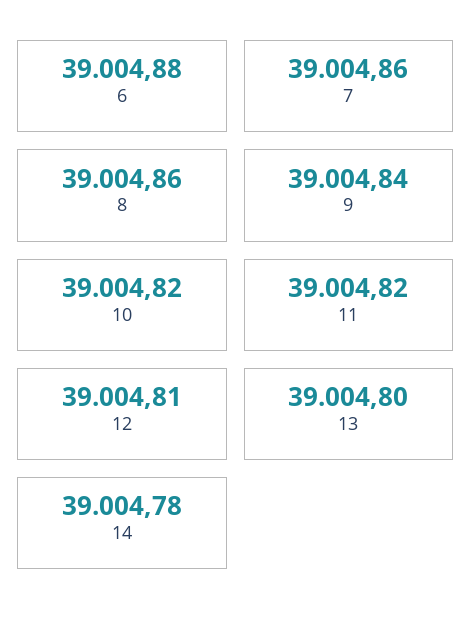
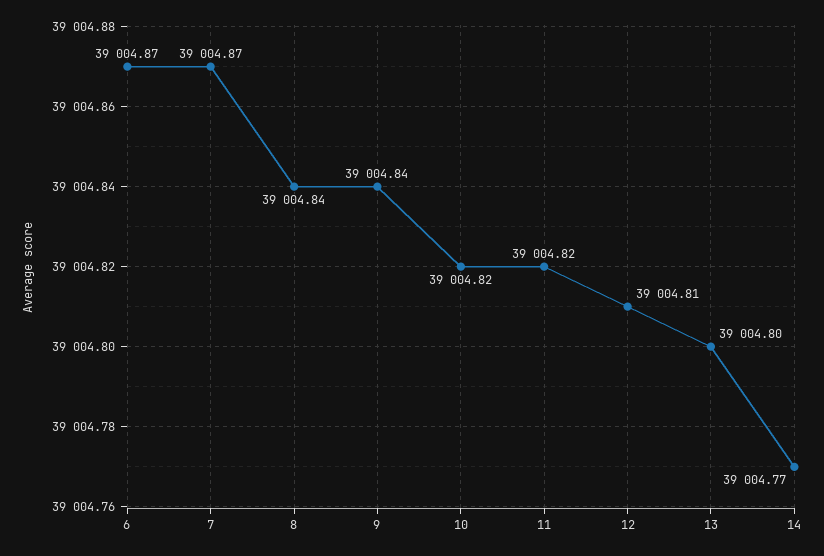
  {
-   "6": 39004.88,
+   "6": 39004.87,
-   "7": 39004.86,
+   "7": 39004.87,
-   "8": 39004.86,
+   "8": 39004.84,
    "9": 39004.84,
    "10": 39004.82,
    "11": 39004.82,
    "12": 39004.81,
    "13": 39004.8,
-   "14": 39004.78
+   "14": 39004.77
  }

